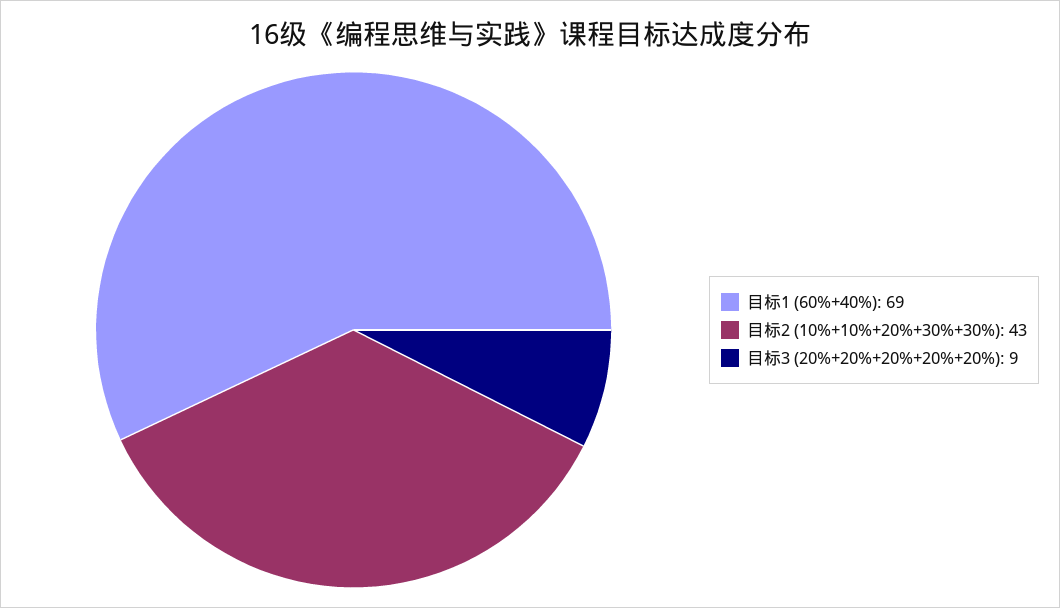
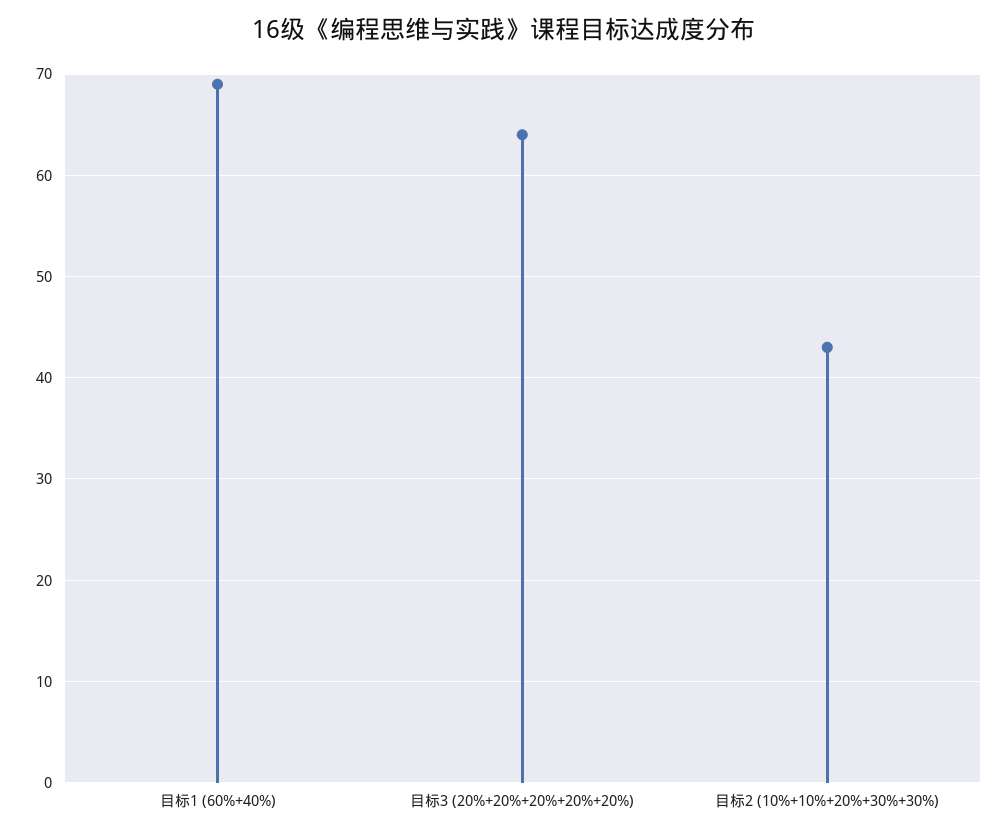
  {
    "目标1 (60%+40%)": 69,
    "目标2 (10%+10%+20%+30%+30%)": 43,
-   "目标3 (20%+20%+20%+20%+20%)": 9
+   "目标3 (20%+20%+20%+20%+20%)": 64
  }

